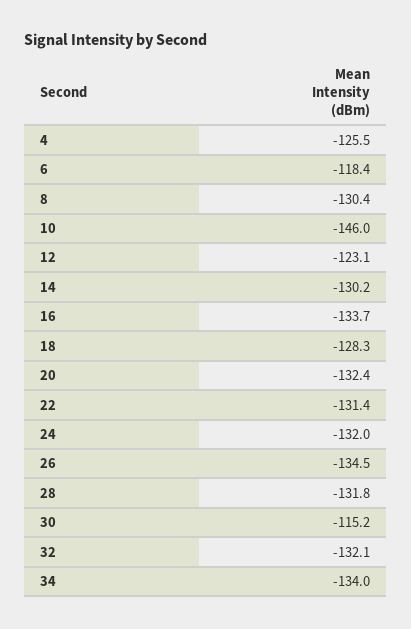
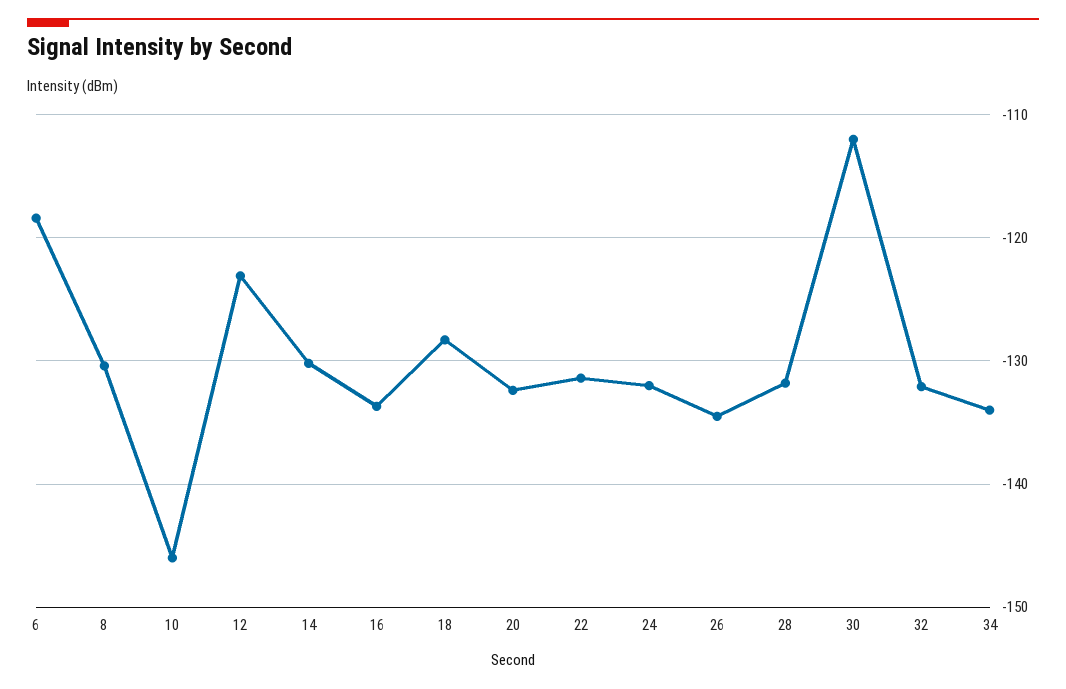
  {
-   "4": -125.5,
    "6": -118.4,
    "8": -130.4,
    "10": -146,
    "12": -123.1,
    "14": -130.2,
    "16": -133.7,
    "18": -128.3,
    "20": -132.4,
    "22": -131.4,
    "24": -132,
    "26": -134.5,
    "28": -131.8,
-   "30": -115.2,
+   "30": -112,
    "32": -132.1,
    "34": -134
  }

